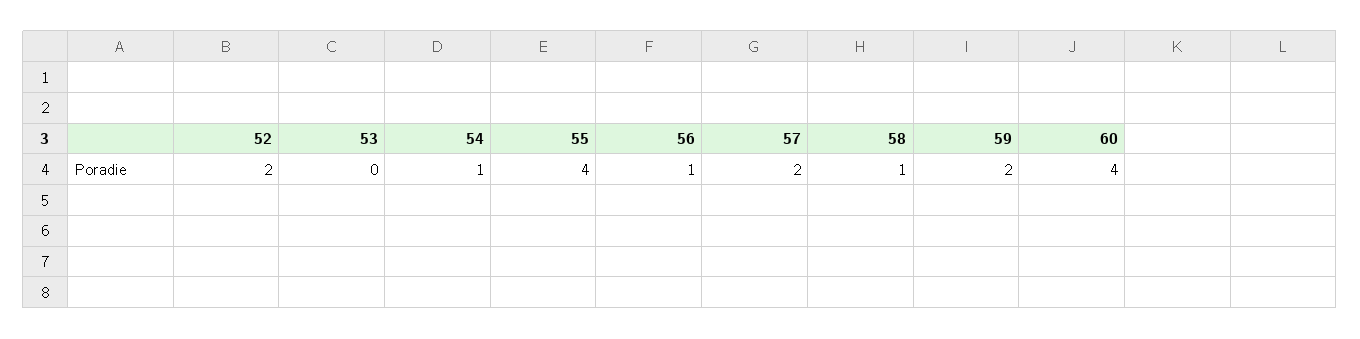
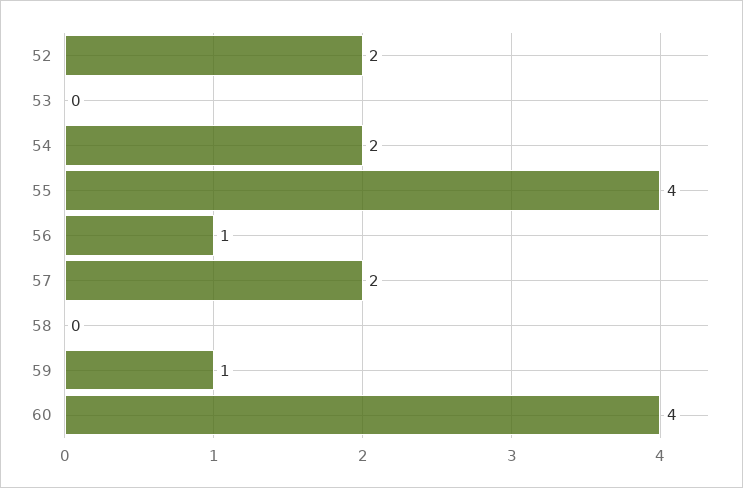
  {
    "52": 2,
    "53": 0,
-   "54": 1,
+   "54": 2,
    "55": 4,
    "56": 1,
    "57": 2,
-   "58": 1,
+   "58": 0,
-   "59": 2,
+   "59": 1,
    "60": 4
  }

